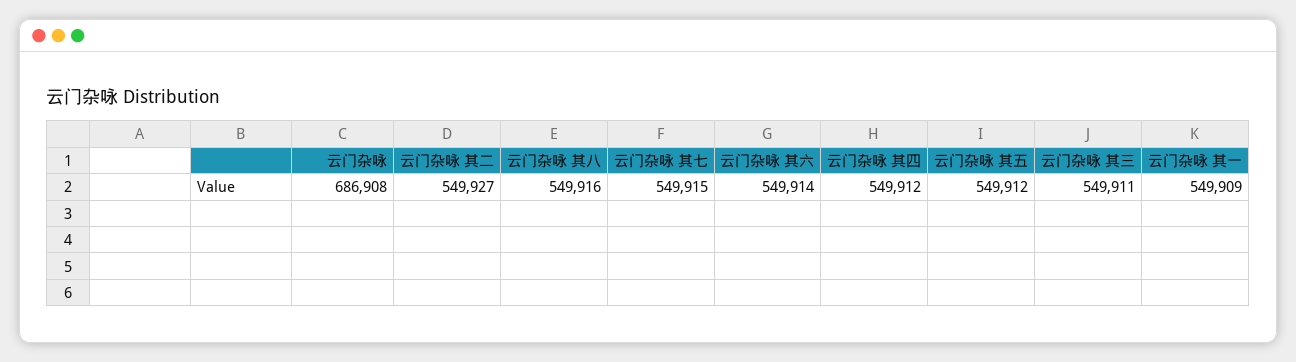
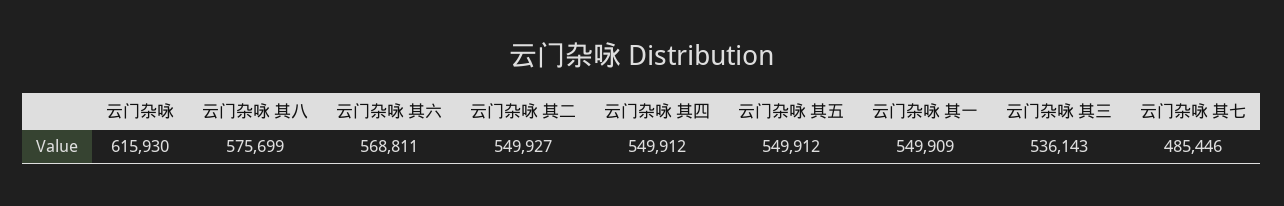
  {
-   "云门杂咏": 686908,
+   "云门杂咏": 615930,
    "云门杂咏 其二": 549927,
-   "云门杂咏 其八": 549916,
+   "云门杂咏 其八": 575699,
-   "云门杂咏 其七": 549915,
+   "云门杂咏 其七": 485446,
-   "云门杂咏 其六": 549914,
+   "云门杂咏 其六": 568811,
    "云门杂咏 其四": 549912,
    "云门杂咏 其五": 549912,
-   "云门杂咏 其三": 549911,
+   "云门杂咏 其三": 536143,
    "云门杂咏 其一": 549909
  }

